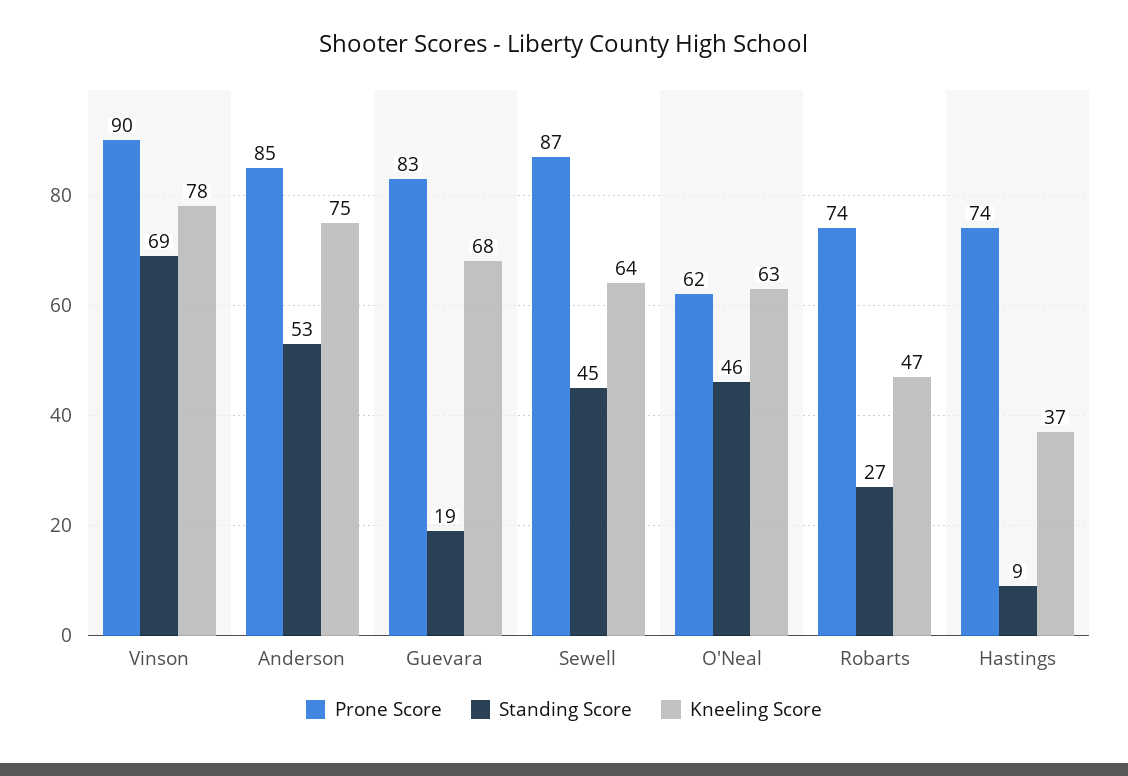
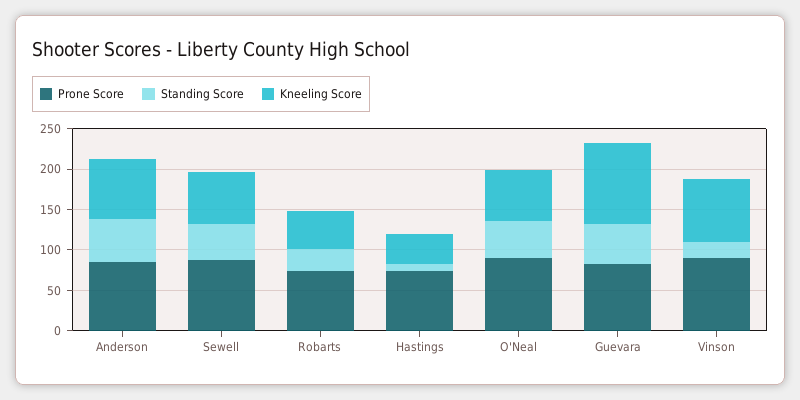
  {
    "Prone Score": {
      "Vinson": 90,
      "Anderson": 85,
      "Guevara": 83,
      "Sewell": 87,
-     "O'Neal": 62,
+     "O'Neal": 90,
      "Robarts": 74,
      "Hastings": 74
    },
    "Standing Score": {
-     "Vinson": 69,
+     "Vinson": 20,
      "Anderson": 53,
-     "Guevara": 19,
+     "Guevara": 50,
      "Sewell": 45,
      "O'Neal": 46,
      "Robarts": 27,
      "Hastings": 9
    },
    "Kneeling Score": {
      "Vinson": 78,
      "Anderson": 75,
-     "Guevara": 68,
+     "Guevara": 100,
      "Sewell": 64,
      "O'Neal": 63,
      "Robarts": 47,
      "Hastings": 37
    }
  }

